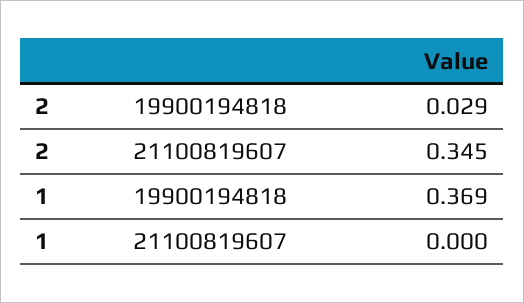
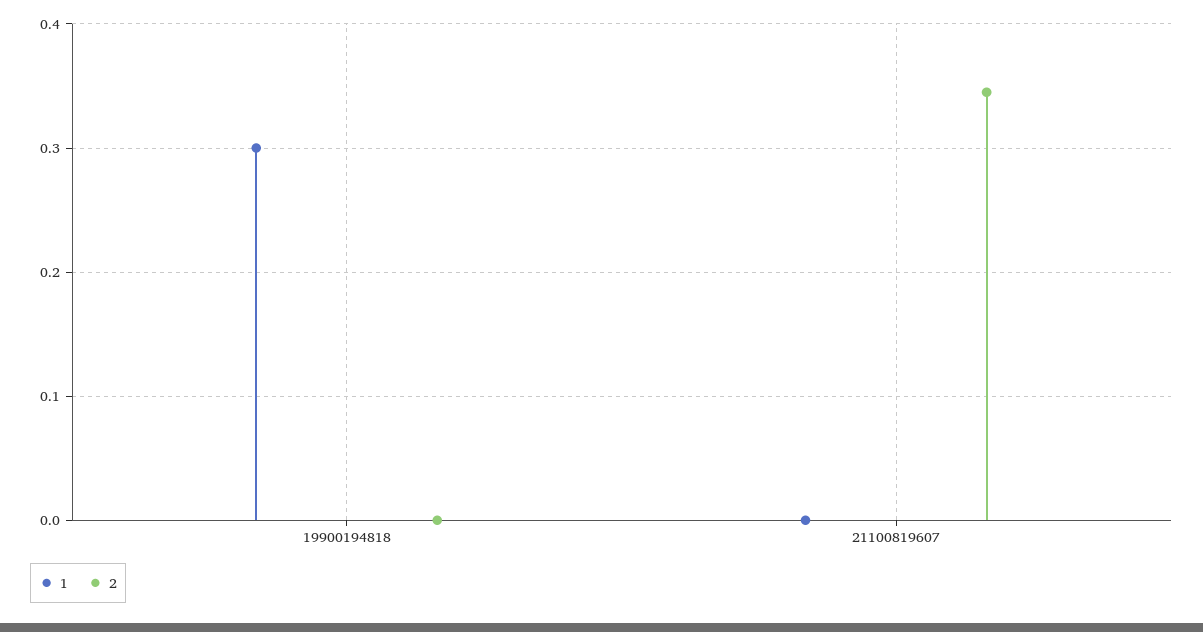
  {
    "2": {
-     "19900194818": 0.029,
+     "19900194818": 0,
      "21100819607": 0.345
    },
    "1": {
-     "19900194818": 0.369,
+     "19900194818": 0.3,
      "21100819607": 0
    }
  }

